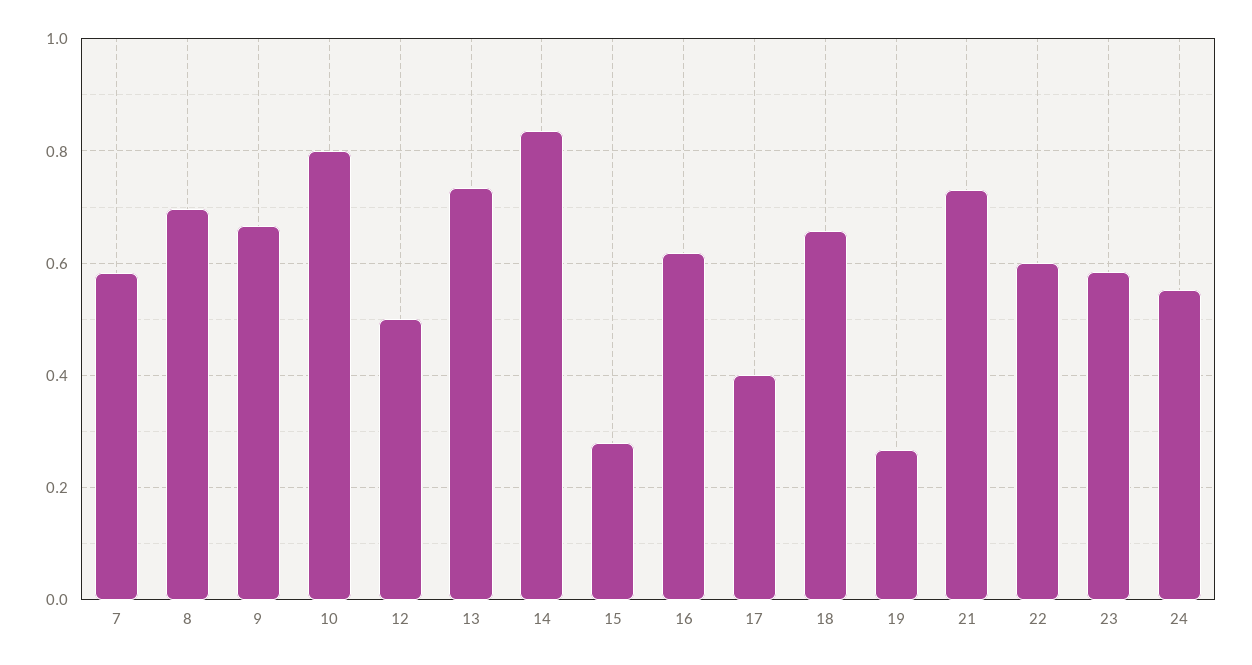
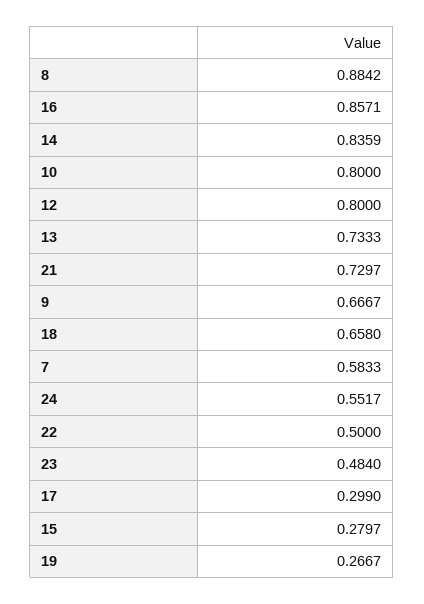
  {
    "7": 0.5833,
-   "8": 0.7,
+   "8": 0.8842,
    "9": 0.6667,
    "10": 0.8,
-   "12": 0.5,
+   "12": 0.8,
    "13": 0.7333,
    "14": 0.8359,
    "15": 0.2797,
-   "16": 0.62,
+   "16": 0.8571,
-   "17": 0.4,
+   "17": 0.299,
    "18": 0.658,
    "19": 0.2667,
    "21": 0.7297,
-   "22": 0.6,
+   "22": 0.5,
-   "23": 0.58,
+   "23": 0.484,
    "24": 0.5517
  }

